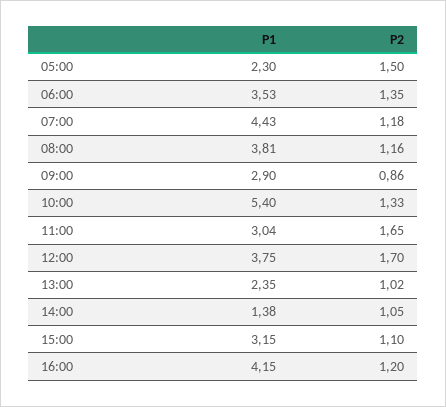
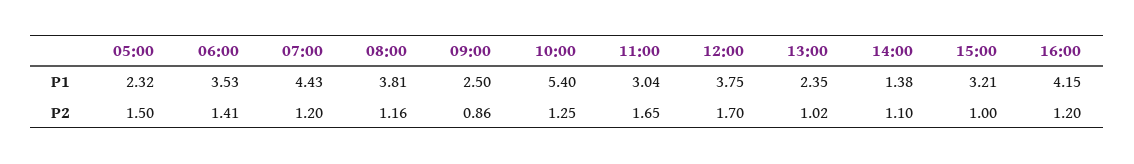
  {
    "P1": {
-     "05:00": 2.3,
+     "05:00": 2.32,
      "06:00": 3.53,
      "07:00": 4.43,
      "08:00": 3.81,
-     "09:00": 2.9,
+     "09:00": 2.5,
      "10:00": 5.4,
      "11:00": 3.04,
      "12:00": 3.75,
      "13:00": 2.35,
      "14:00": 1.38,
-     "15:00": 3.15,
+     "15:00": 3.21,
      "16:00": 4.15
    },
    "P2": {
      "05:00": 1.5,
-     "06:00": 1.35,
+     "06:00": 1.41,
-     "07:00": 1.18,
+     "07:00": 1.2,
      "08:00": 1.16,
      "09:00": 0.86,
-     "10:00": 1.33,
+     "10:00": 1.25,
      "11:00": 1.65,
      "12:00": 1.7,
      "13:00": 1.02,
-     "14:00": 1.05,
+     "14:00": 1.1,
-     "15:00": 1.1,
+     "15:00": 1,
      "16:00": 1.2
    }
  }

